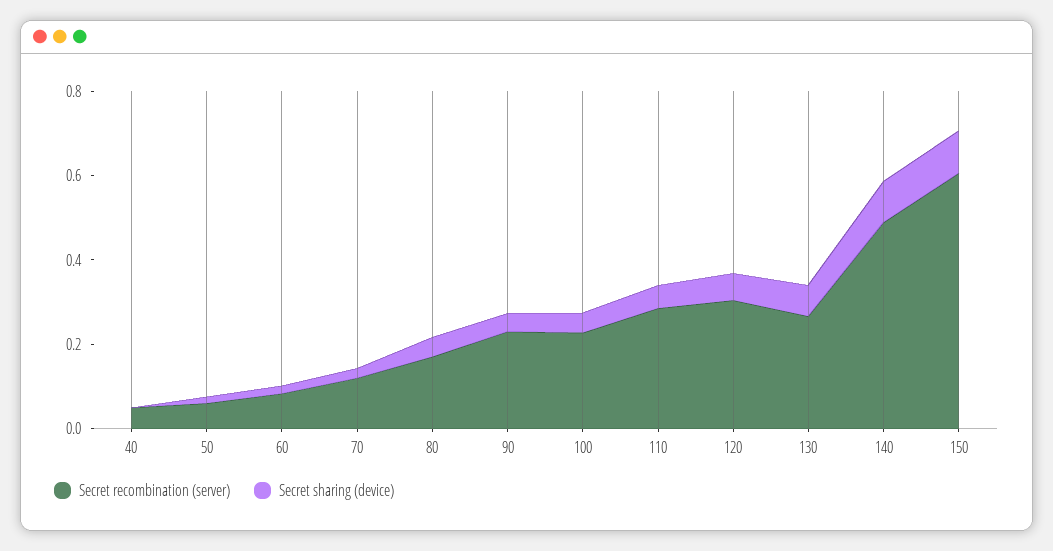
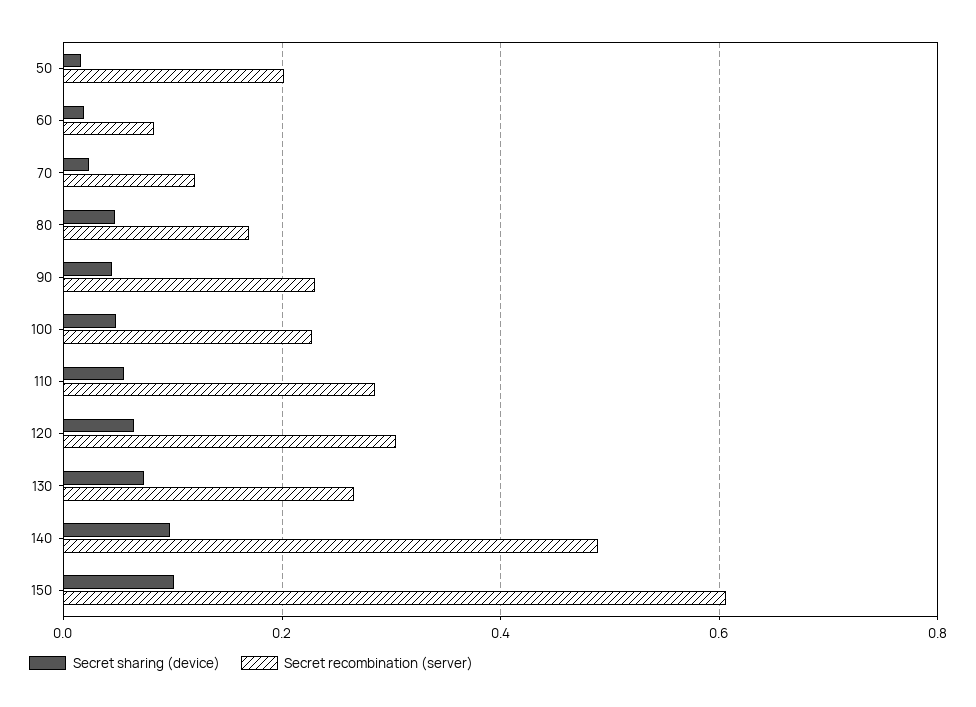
  {
    "Secret recombination (server)": {
-     "40": 0.05,
-     "50": 0.05,
+     "50": 0.2,
      "60": 0.08,
      "70": 0.12,
      "80": 0.18,
      "90": 0.24,
      "100": 0.22,
      "110": 0.28,
      "120": 0.3,
      "130": 0.26,
      "140": 0.48,
      "150": 0.6
    },
    "Secret sharing (device)": {
-     "40": 0,
      "50": 0.02,
      "60": 0.02,
      "70": 0.02,
      "80": 0.04,
      "90": 0.04,
      "100": 0.04,
      "110": 0.06,
      "120": 0.06,
      "130": 0.08,
      "140": 0.1,
      "150": 0.1
    }
  }

